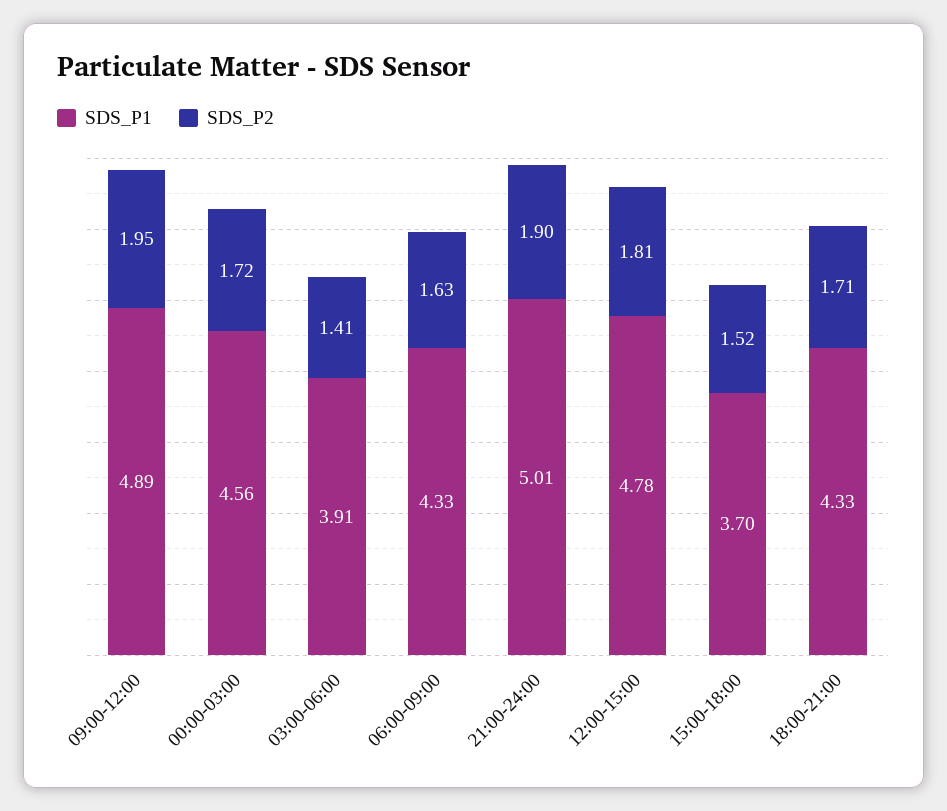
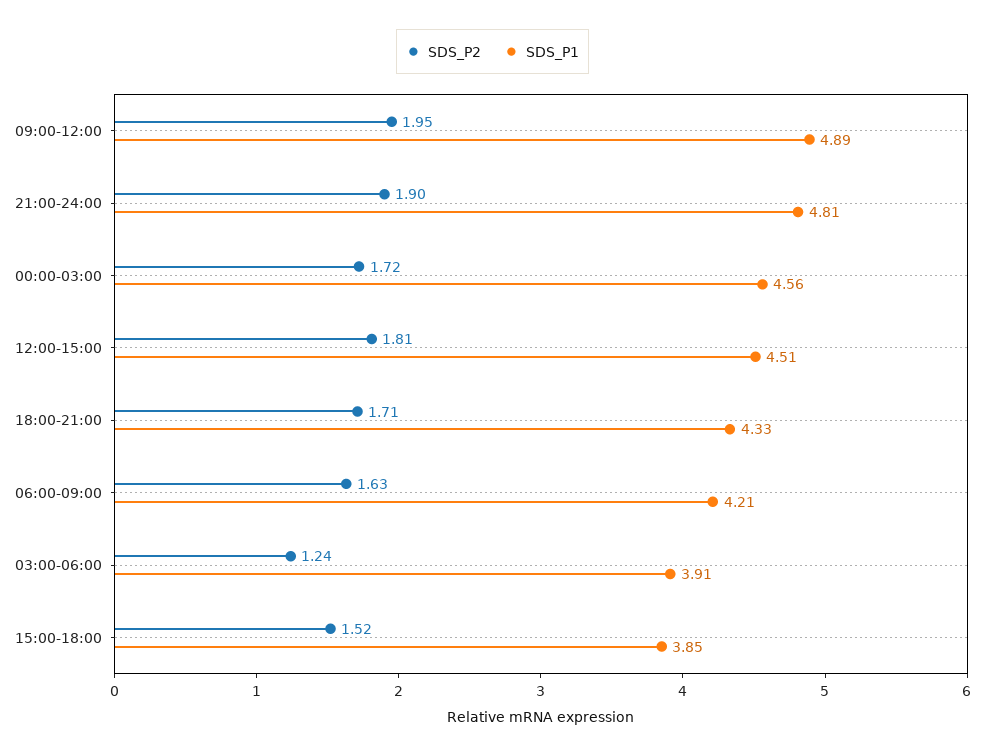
  {
    "SDS_P1": {
      "09:00-12:00": 4.89,
      "00:00-03:00": 4.56,
      "03:00-06:00": 3.91,
-     "06:00-09:00": 4.33,
+     "06:00-09:00": 4.21,
-     "21:00-24:00": 5.01,
+     "21:00-24:00": 4.81,
-     "12:00-15:00": 4.78,
+     "12:00-15:00": 4.51,
-     "15:00-18:00": 3.7,
+     "15:00-18:00": 3.85,
      "18:00-21:00": 4.33
    },
    "SDS_P2": {
      "09:00-12:00": 1.95,
      "00:00-03:00": 1.72,
-     "03:00-06:00": 1.41,
+     "03:00-06:00": 1.24,
      "06:00-09:00": 1.63,
      "21:00-24:00": 1.9,
      "12:00-15:00": 1.81,
      "15:00-18:00": 1.52,
      "18:00-21:00": 1.71
    }
  }

